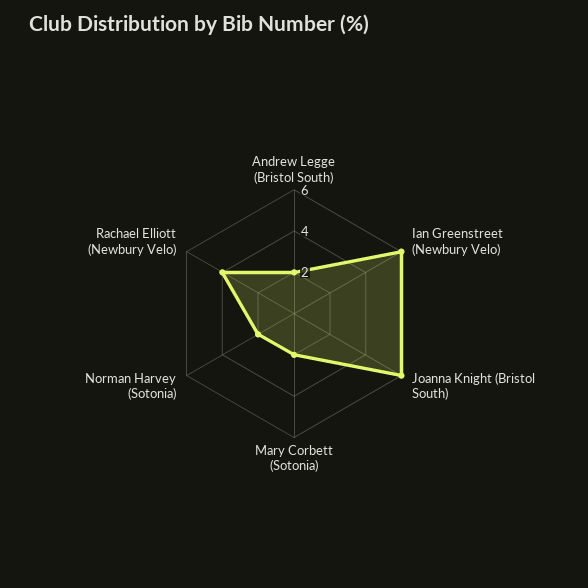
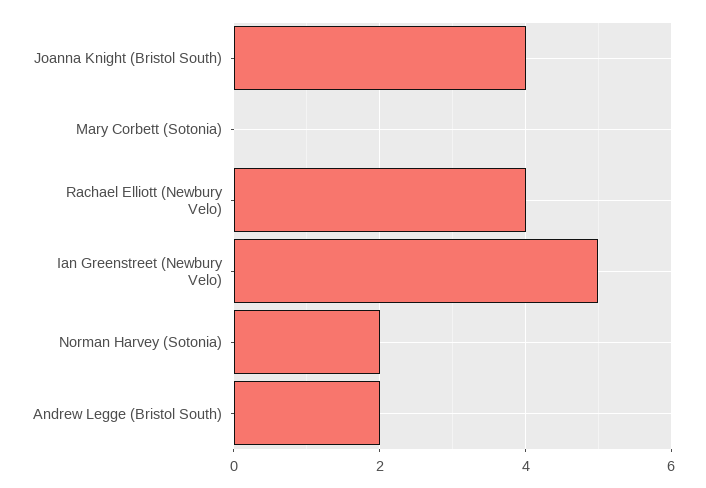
  {
    "Andrew Legge (Bristol South)": 2,
-   "Ian Greenstreet (Newbury Velo)": 6,
+   "Ian Greenstreet (Newbury Velo)": 5,
-   "Joanna Knight (Bristol South)": 6,
+   "Joanna Knight (Bristol South)": 4,
-   "Mary Corbett (Sotonia)": 2,
+   "Mary Corbett (Sotonia)": 0,
    "Norman Harvey (Sotonia)": 2,
    "Rachael Elliott (Newbury Velo)": 4
  }

